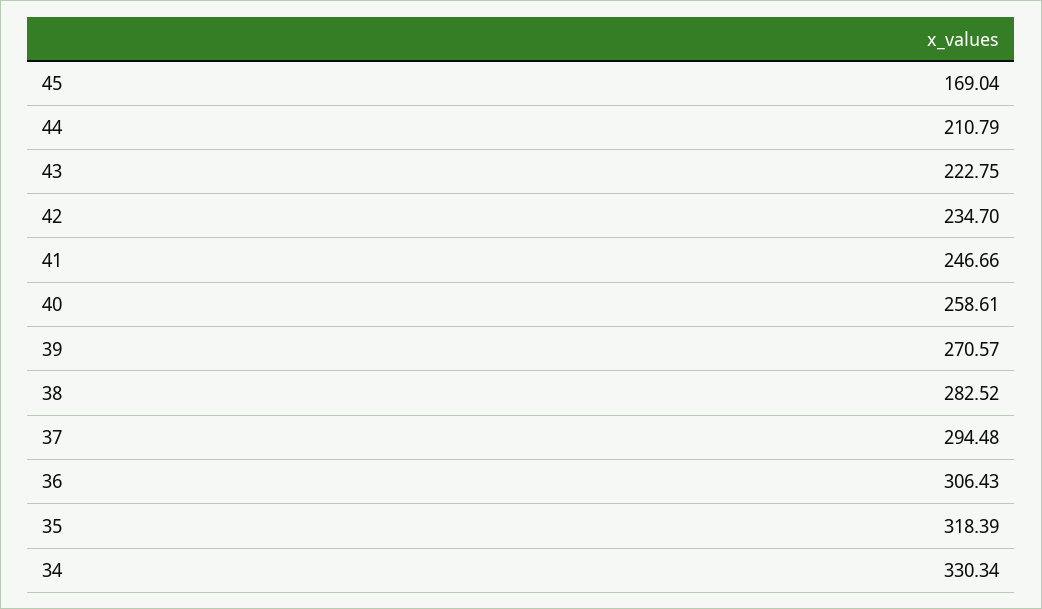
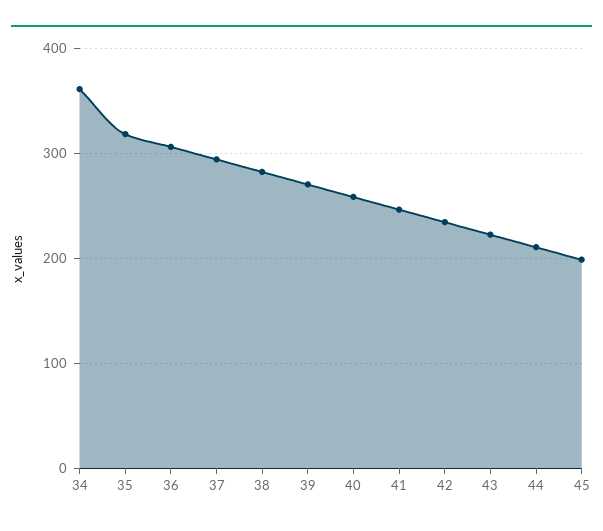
  {
-   "45": 169.04,
+   "45": 200,
    "44": 210.79,
    "43": 222.75,
    "42": 234.7,
    "41": 246.66,
    "40": 258.61,
    "39": 270.57,
    "38": 282.52,
    "37": 294.48,
    "36": 306.43,
    "35": 318.39,
-   "34": 330.34
+   "34": 360
  }

